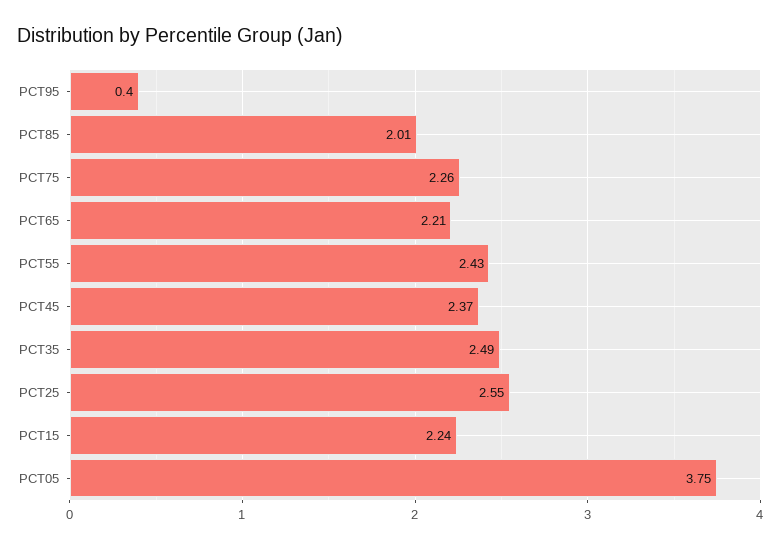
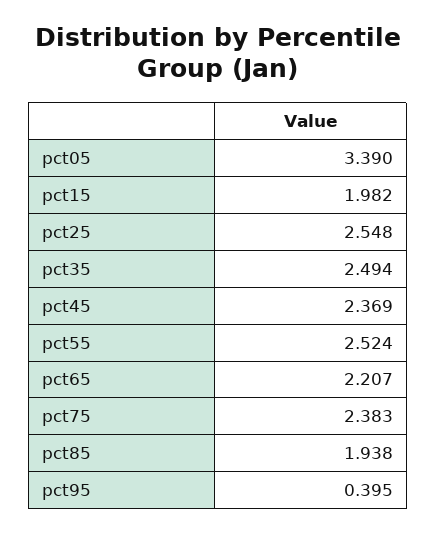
  {
    "PCT95": 0.395,
-   "PCT85": 2.01,
+   "PCT85": 1.938,
-   "PCT75": 2.26,
+   "PCT75": 2.383,
    "PCT65": 2.207,
-   "PCT55": 2.43,
+   "PCT55": 2.524,
    "PCT45": 2.369,
    "PCT35": 2.494,
    "PCT25": 2.548,
-   "PCT15": 2.24,
+   "PCT15": 1.982,
-   "PCT05": 3.75
+   "PCT05": 3.39
  }

